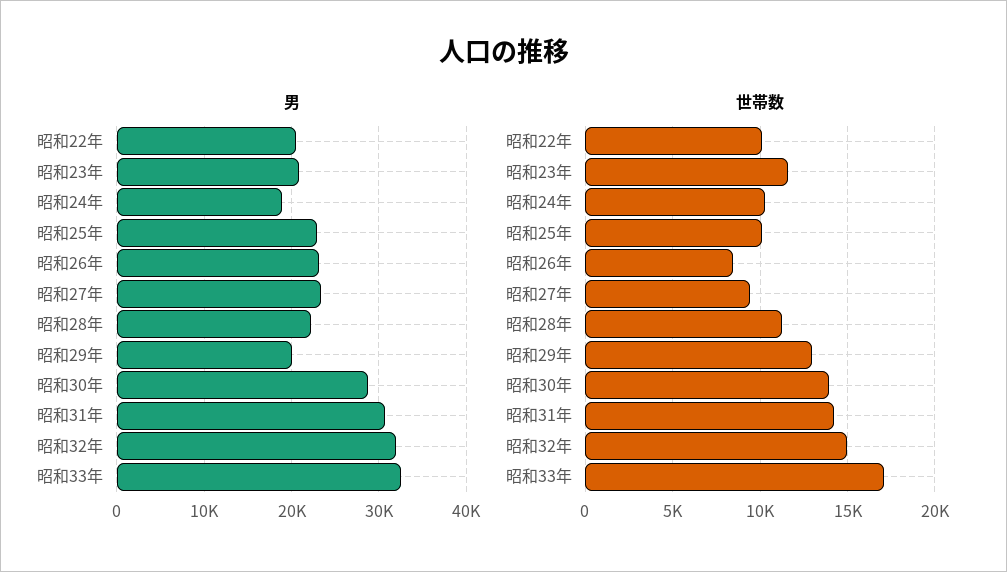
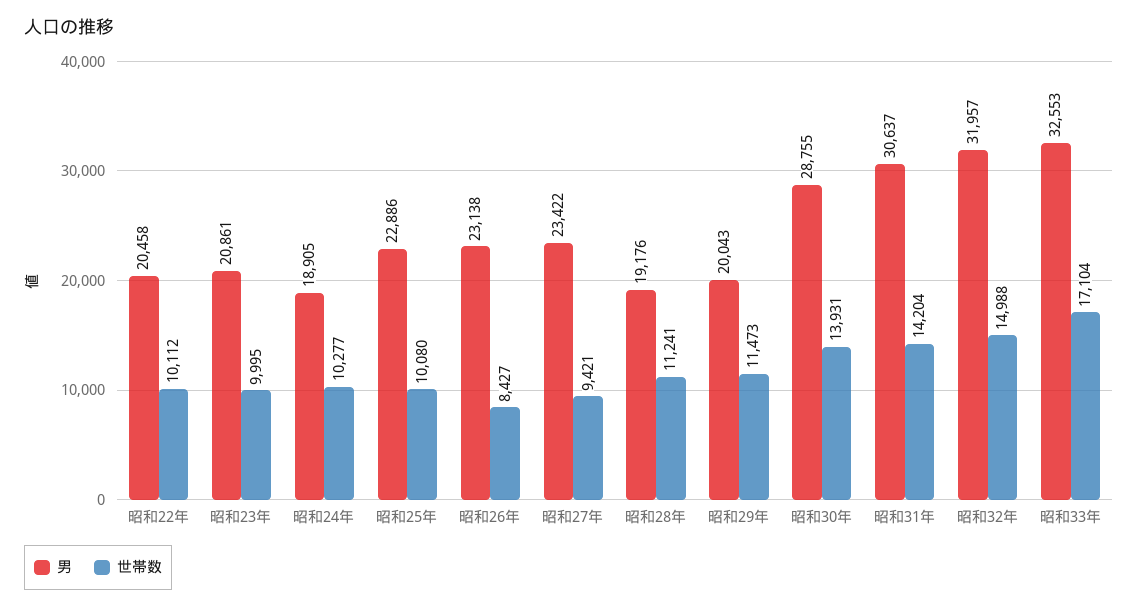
  {
    "男": {
      "昭和22年": 20458,
      "昭和23年": 20861,
      "昭和24年": 18905,
      "昭和25年": 22886,
      "昭和26年": 23138,
      "昭和27年": 23422,
-     "昭和28年": 22000,
+     "昭和28年": 19176,
      "昭和29年": 20043,
      "昭和30年": 28755,
      "昭和31年": 30637,
      "昭和32年": 31957,
      "昭和33年": 32553
    },
    "世帯数": {
      "昭和22年": 10112,
-     "昭和23年": 11500,
+     "昭和23年": 9995,
      "昭和24年": 10277,
      "昭和25年": 10080,
      "昭和26年": 8427,
      "昭和27年": 9421,
      "昭和28年": 11241,
-     "昭和29年": 13000,
+     "昭和29年": 11473,
      "昭和30年": 13931,
      "昭和31年": 14204,
      "昭和32年": 14988,
      "昭和33年": 17104
    }
  }

